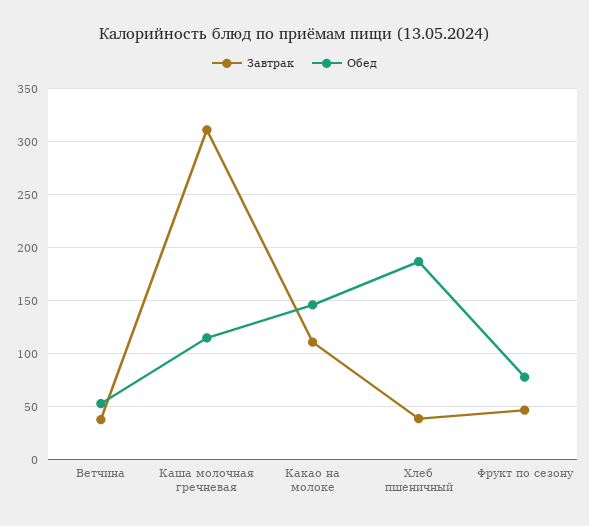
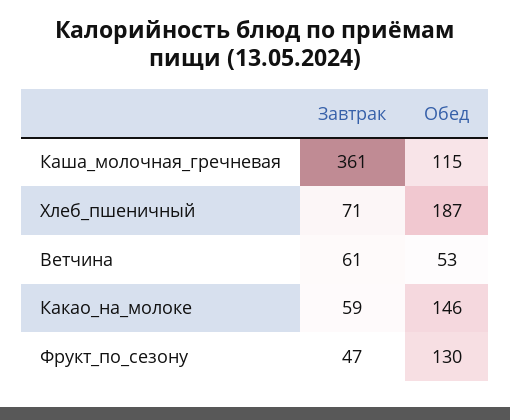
  {
    "Завтрак": {
-     "Ветчина": 40,
+     "Ветчина": 61,
-     "Каша молочная гречневая": 310,
+     "Каша молочная гречневая": 361,
-     "Какао на молоке": 110,
+     "Какао на молоке": 59,
-     "Хлеб пшеничный": 40,
+     "Хлеб пшеничный": 71,
      "Фрукт по сезону": 47
    },
    "Обед": {
      "Ветчина": 53,
      "Каша молочная гречневая": 115,
      "Какао на молоке": 146,
      "Хлеб пшеничный": 187,
-     "Фрукт по сезону": 80
+     "Фрукт по сезону": 130
    }
  }

